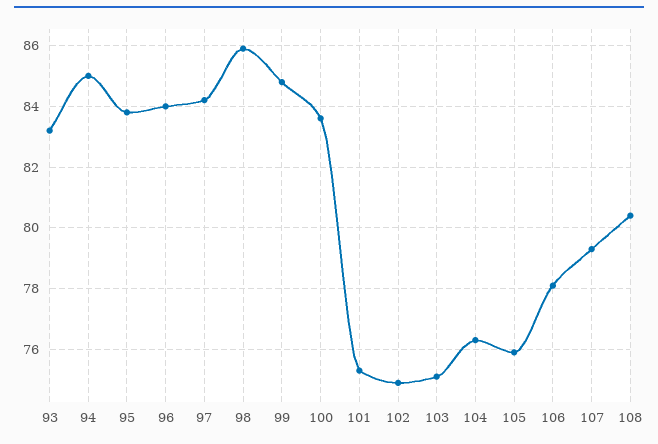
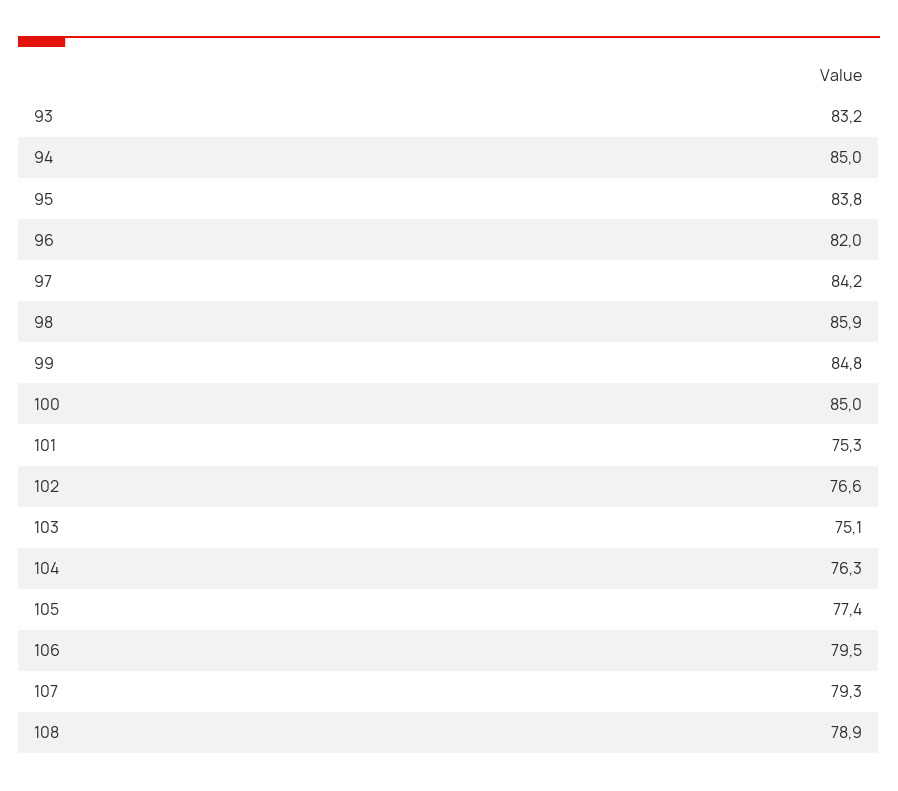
  {
    "93": 83.2,
    "94": 85,
    "95": 83.8,
-   "96": 84,
+   "96": 82,
    "97": 84.2,
    "98": 85.9,
    "99": 84.8,
-   "100": 83.5,
+   "100": 85,
    "101": 75.3,
-   "102": 75,
+   "102": 76.6,
    "103": 75.1,
    "104": 76.3,
-   "105": 76,
+   "105": 77.4,
-   "106": 78,
+   "106": 79.5,
    "107": 79.3,
-   "108": 80.5
+   "108": 78.9
  }

